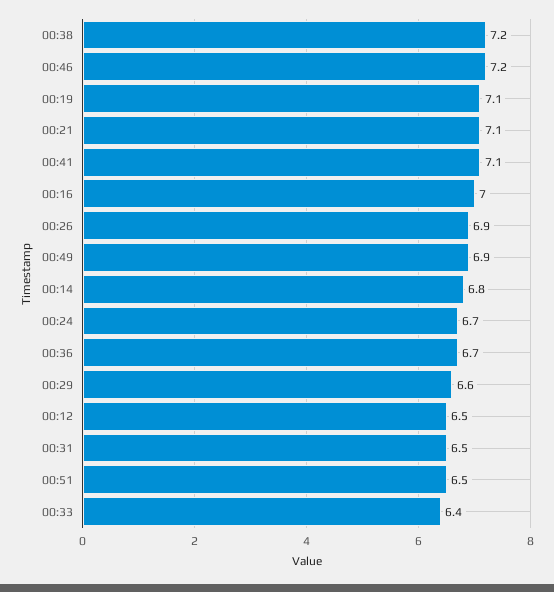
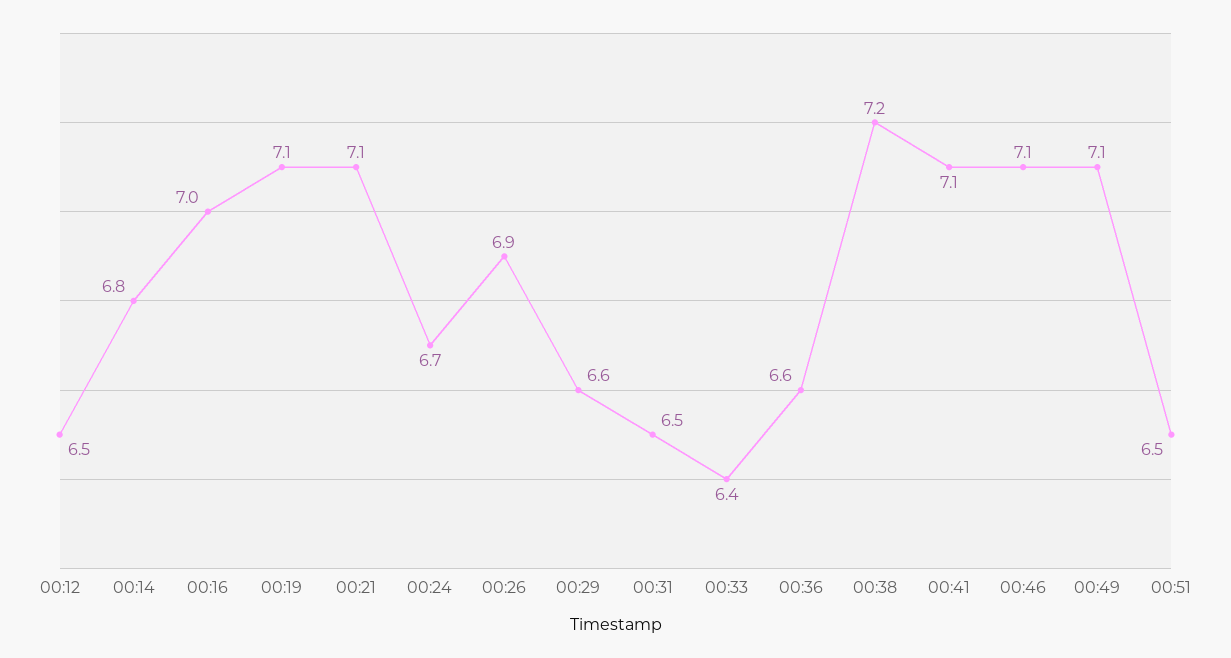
  {
    "00:38": 7.2,
-   "00:46": 7.2,
+   "00:46": 7.1,
    "00:19": 7.1,
    "00:21": 7.1,
    "00:41": 7.1,
    "00:16": 7,
    "00:26": 6.9,
-   "00:49": 6.9,
+   "00:49": 7.1,
    "00:14": 6.8,
    "00:24": 6.7,
-   "00:36": 6.7,
+   "00:36": 6.6,
    "00:29": 6.6,
    "00:12": 6.5,
    "00:31": 6.5,
    "00:51": 6.5,
    "00:33": 6.4
  }

